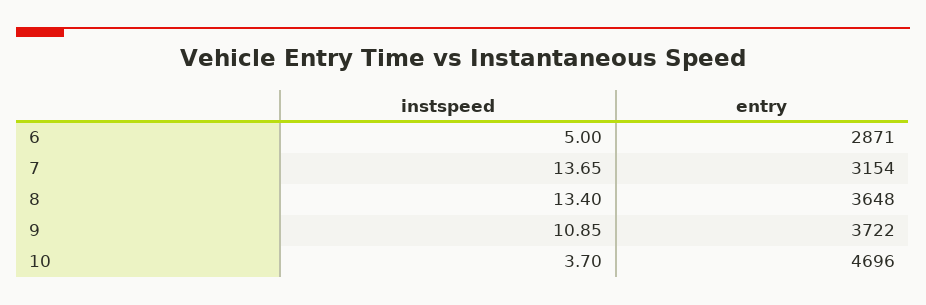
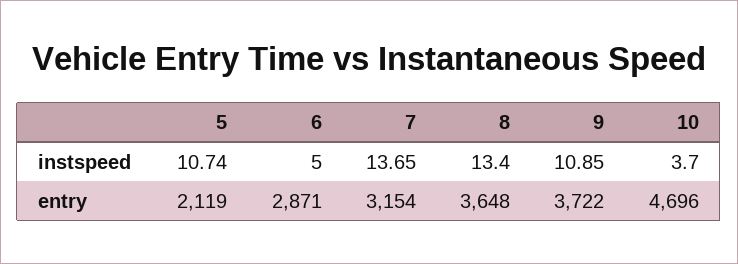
  {
    "instspeed": {
      "6": 5,
      "7": 13.65,
      "8": 13.4,
      "9": 10.85,
-     "10": 3.7
+     "10": 3.7,
+     "5": 10.74
    },
    "entry": {
      "6": 2871,
      "7": 3154,
      "8": 3648,
      "9": 3722,
-     "10": 4696
+     "10": 4696,
+     "5": 2119
    }
  }

